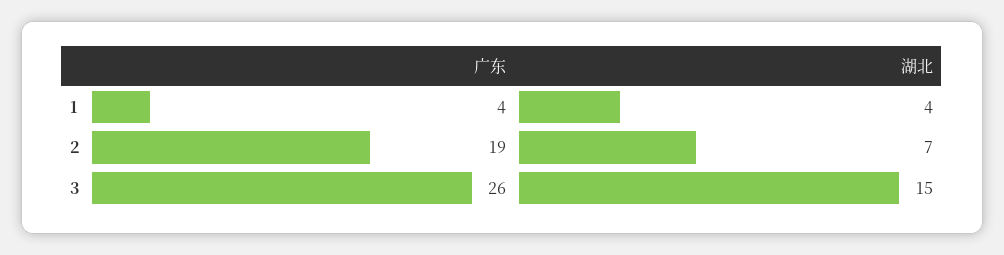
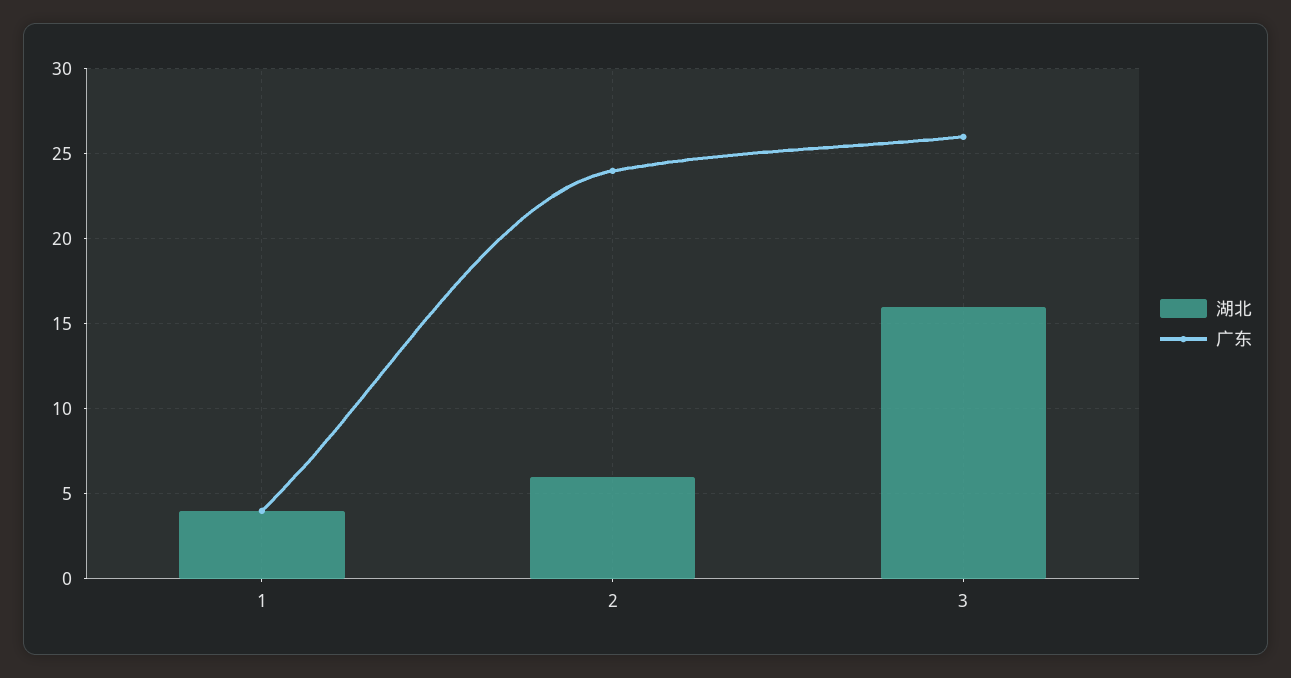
  {
    "广东": {
      "1": 4,
-     "2": 19,
+     "2": 24,
      "3": 26
    },
    "湖北": {
      "1": 4,
-     "2": 7,
+     "2": 6,
-     "3": 15
+     "3": 16
    }
  }

